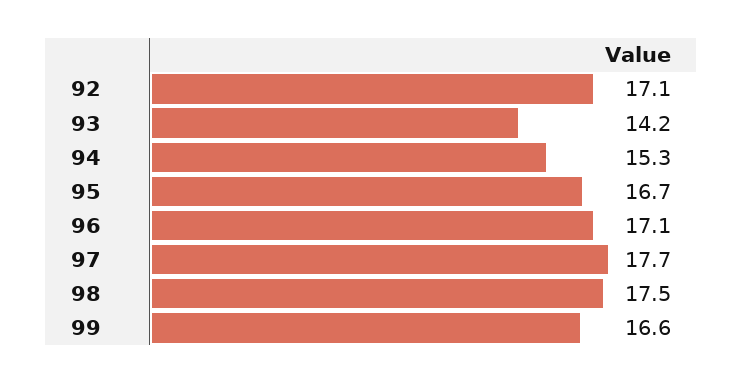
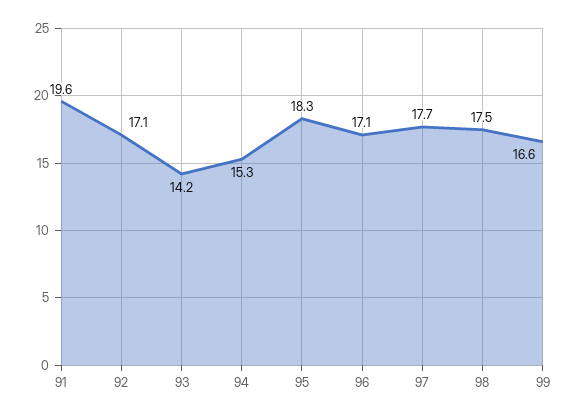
  {
    "92": 17.1,
    "93": 14.2,
    "94": 15.3,
-   "95": 16.7,
+   "95": 18.3,
    "96": 17.1,
    "97": 17.7,
    "98": 17.5,
-   "99": 16.6
+   "99": 16.6,
+   "91": 19.6
  }

